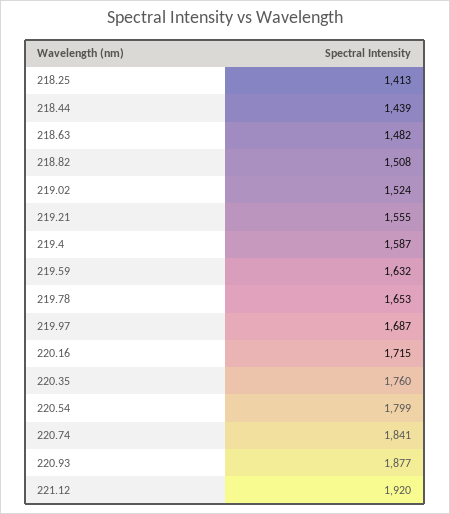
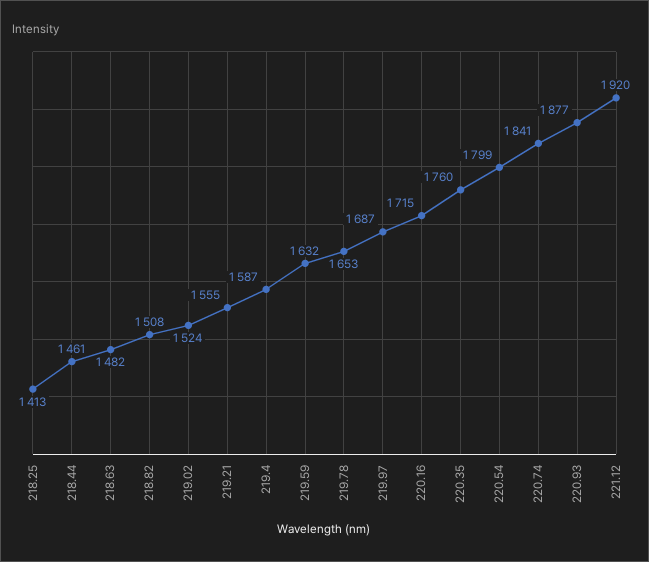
  {
    "218.25": 1413,
-   "218.44": 1439,
+   "218.44": 1461,
    "218.63": 1482,
    "218.82": 1508,
    "219.02": 1524,
    "219.21": 1555,
    "219.4": 1587,
    "219.59": 1632,
    "219.78": 1653,
    "219.97": 1687,
    "220.16": 1715,
    "220.35": 1760,
    "220.54": 1799,
    "220.74": 1841,
    "220.93": 1877,
    "221.12": 1920
  }

